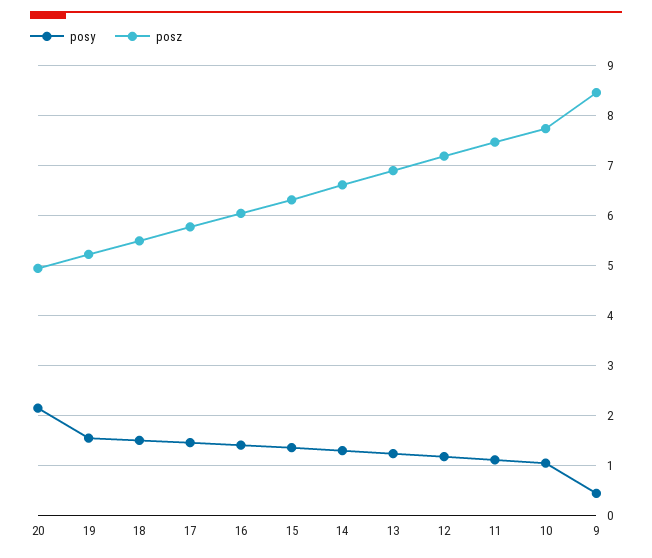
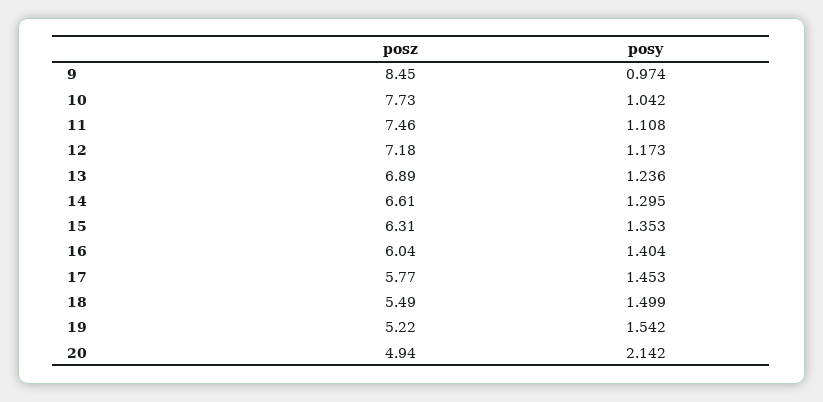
  {
    "posy": {
      "20": 2.142,
      "19": 1.542,
      "18": 1.499,
      "17": 1.453,
      "16": 1.404,
      "15": 1.353,
      "14": 1.295,
      "13": 1.236,
      "12": 1.173,
      "11": 1.108,
      "10": 1.042,
-     "9": 0.4
+     "9": 0.974
    },
    "posz": {
      "20": 4.94,
      "19": 5.22,
      "18": 5.49,
      "17": 5.77,
      "16": 6.04,
      "15": 6.31,
      "14": 6.61,
      "13": 6.89,
      "12": 7.18,
      "11": 7.46,
      "10": 7.73,
      "9": 8.45
    }
  }

